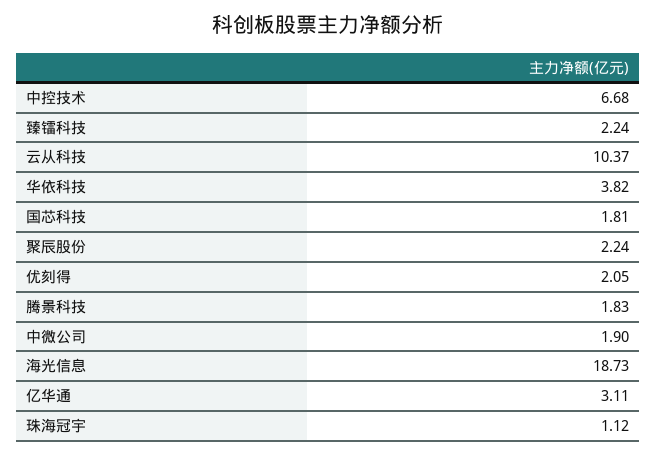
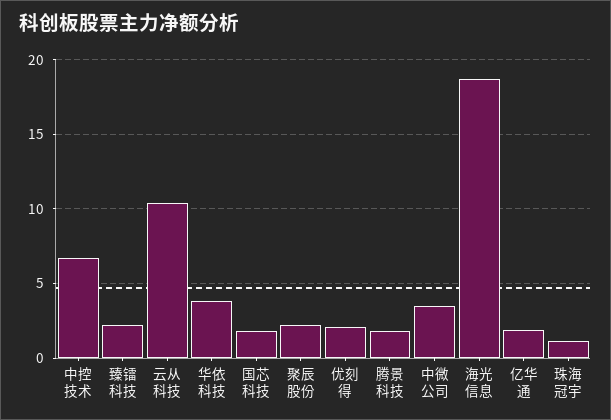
  {
    "中控技术": 6.68,
    "臻镭科技": 2.24,
    "云从科技": 10.37,
    "华依科技": 3.82,
    "国芯科技": 1.81,
    "聚辰股份": 2.24,
    "优刻得": 2.05,
    "腾景科技": 1.83,
-   "中微公司": 1.9,
+   "中微公司": 3.5,
    "海光信息": 18.73,
-   "亿华通": 3.11,
+   "亿华通": 2,
    "珠海冠宇": 1.12
  }

